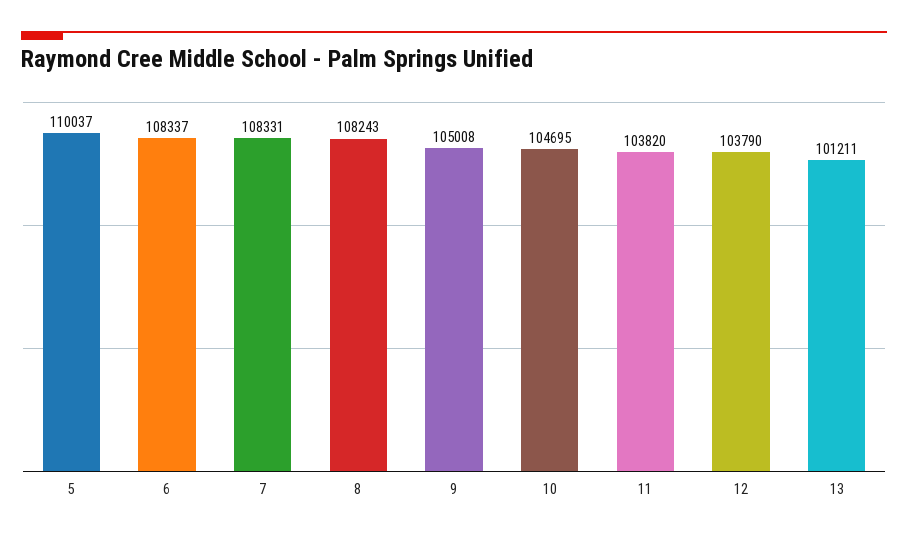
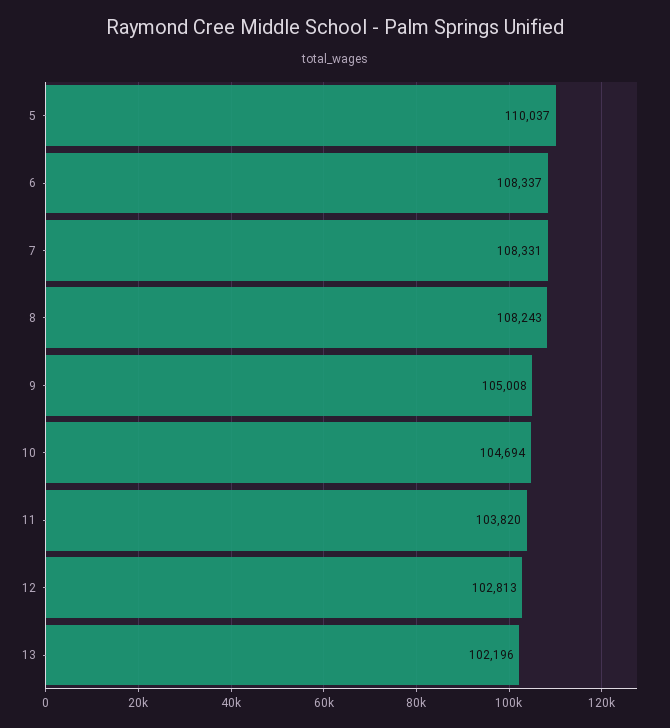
  {
    "5": 110037,
    "6": 108337,
    "7": 108331,
    "8": 108243,
    "9": 105008,
-   "10": 104695,
+   "10": 104694,
    "11": 103820,
-   "12": 103790,
+   "12": 102813,
-   "13": 101211
+   "13": 102196
  }

